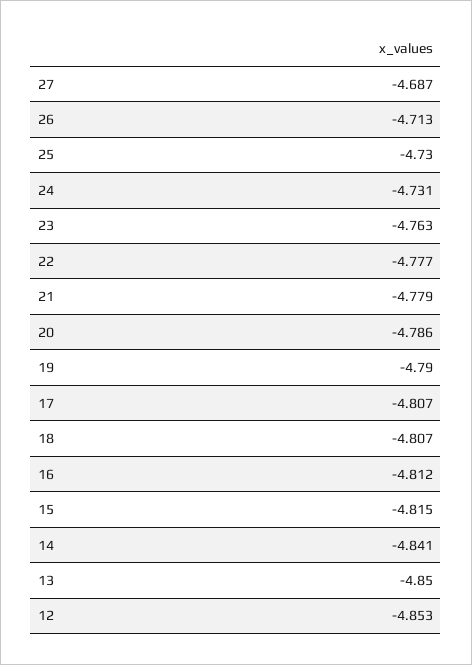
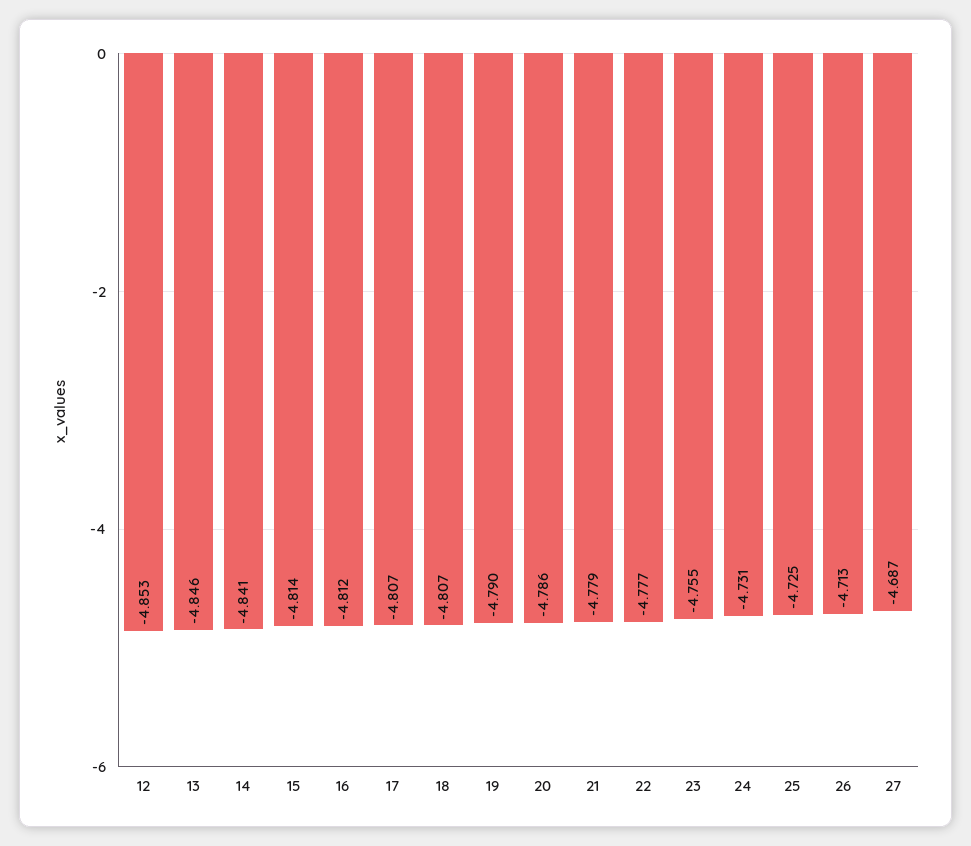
  {
    "27": -4.687,
    "26": -4.713,
-   "25": -4.73,
+   "25": -4.725,
    "24": -4.731,
-   "23": -4.763,
+   "23": -4.755,
    "22": -4.777,
    "21": -4.779,
    "20": -4.786,
    "19": -4.79,
    "17": -4.807,
    "18": -4.807,
    "16": -4.812,
-   "15": -4.815,
+   "15": -4.814,
    "14": -4.841,
-   "13": -4.85,
+   "13": -4.846,
    "12": -4.853
  }

